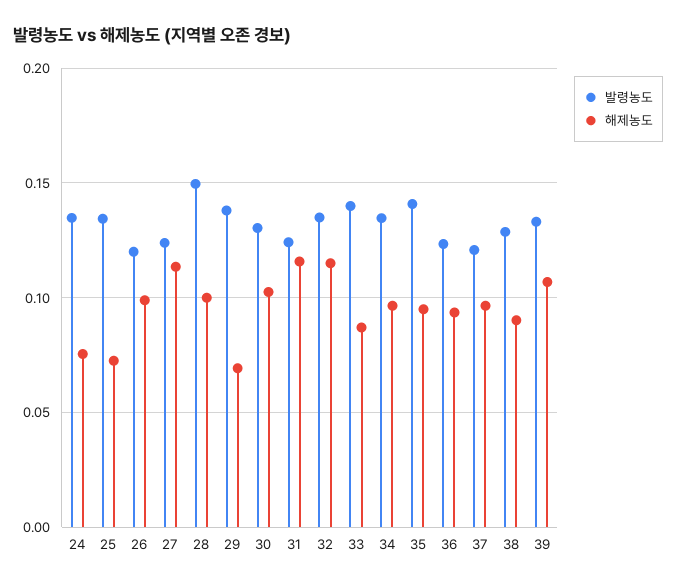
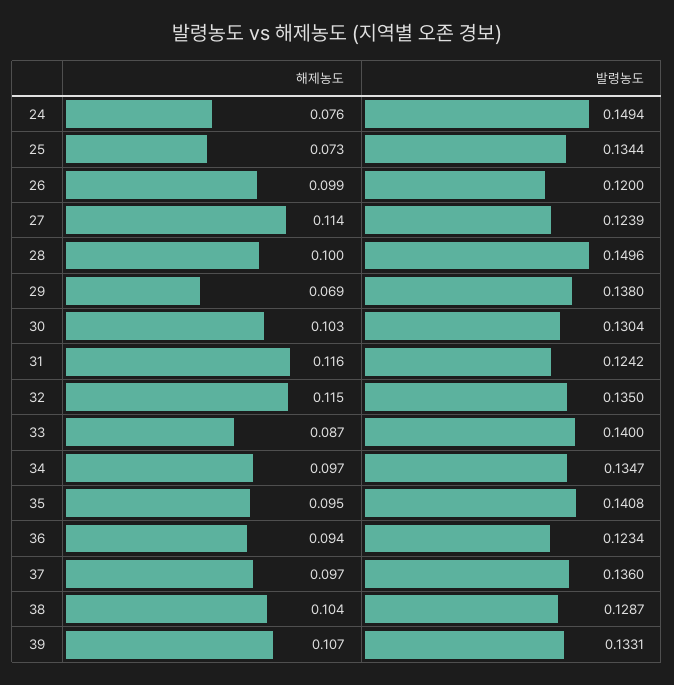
  {
    "발령농도": {
-     "24": 0.135,
+     "24": 0.1494,
      "25": 0.1344,
      "26": 0.12,
      "27": 0.1239,
      "28": 0.1496,
      "29": 0.138,
      "30": 0.1304,
      "31": 0.1242,
      "32": 0.135,
      "33": 0.14,
      "34": 0.1347,
      "35": 0.1408,
      "36": 0.1234,
-     "37": 0.12,
+     "37": 0.136,
      "38": 0.1287,
      "39": 0.1331
    },
    "해제농도": {
      "24": 0.076,
      "25": 0.073,
      "26": 0.099,
      "27": 0.114,
      "28": 0.1,
      "29": 0.069,
      "30": 0.103,
      "31": 0.116,
      "32": 0.115,
      "33": 0.087,
      "34": 0.097,
      "35": 0.095,
      "36": 0.094,
      "37": 0.097,
-     "38": 0.09,
+     "38": 0.104,
      "39": 0.107
    }
  }

